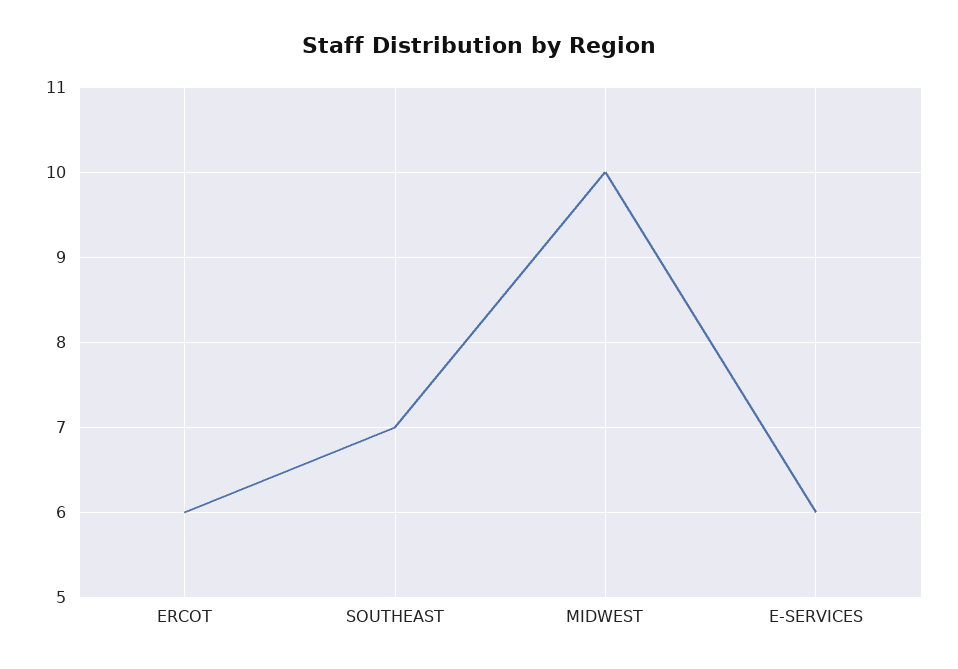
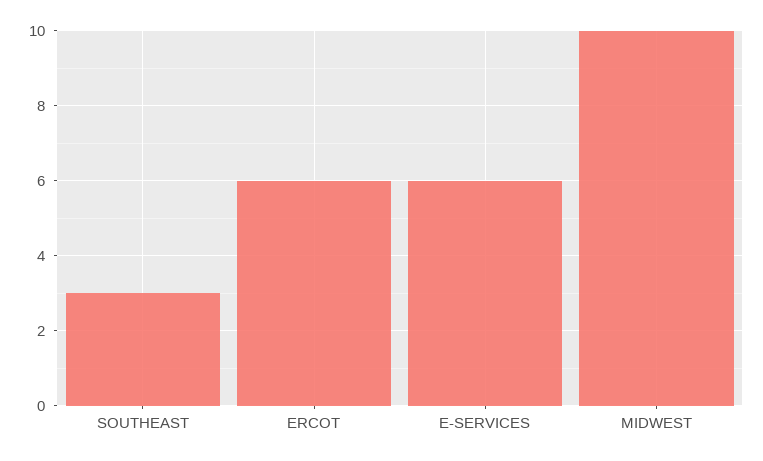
  {
    "ERCOT": 6,
-   "SOUTHEAST": 7,
+   "SOUTHEAST": 3,
    "MIDWEST": 10,
    "E-SERVICES": 6
  }

